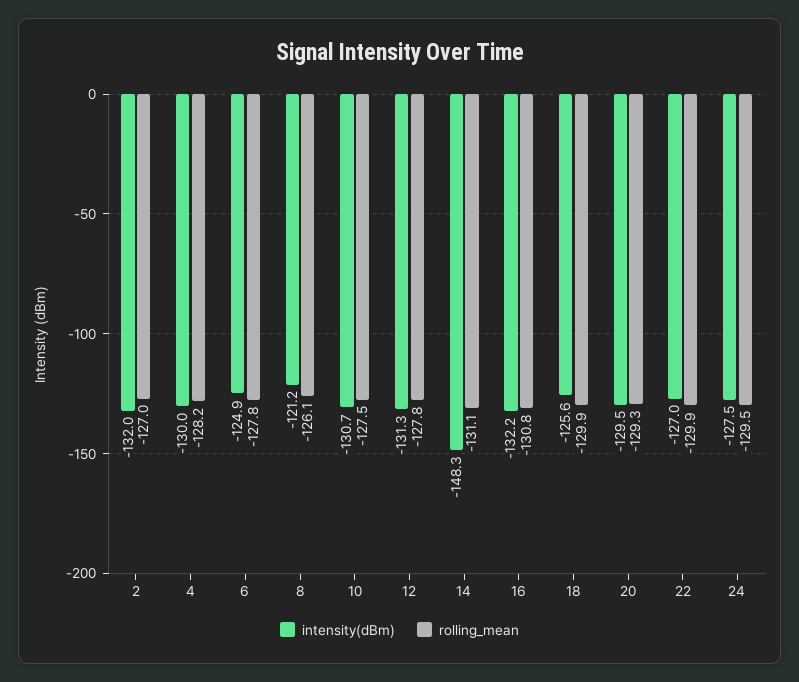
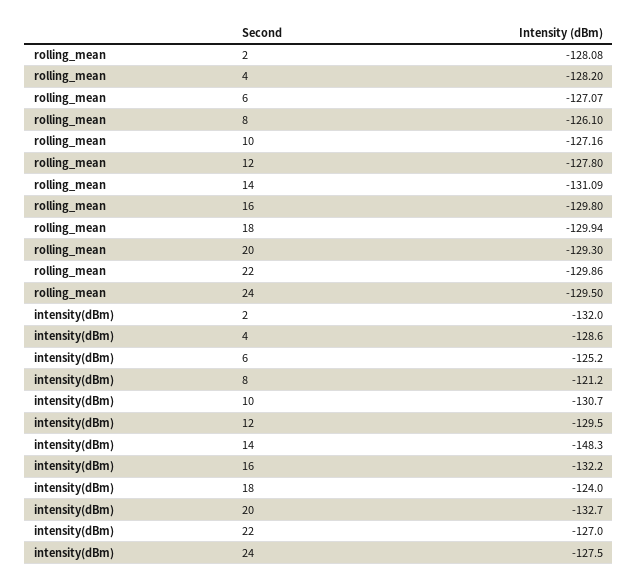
  {
    "intensity(dBm)": {
      "2": -132,
-     "4": -130,
+     "4": -128.6,
-     "6": -124.9,
+     "6": -125.2,
      "8": -121.2,
      "10": -130.7,
-     "12": -131.3,
+     "12": -129.5,
      "14": -148.3,
      "16": -132.2,
-     "18": -125.6,
+     "18": -124,
-     "20": -129.5,
+     "20": -132.7,
      "22": -127,
      "24": -127.5
    },
    "rolling_mean": {
-     "2": -127,
+     "2": -128.08,
      "4": -128.2,
-     "6": -127.8,
+     "6": -127.07,
      "8": -126.1,
-     "10": -127.5,
+     "10": -127.16,
      "12": -127.8,
      "14": -131.09,
-     "16": -130.8,
+     "16": -129.8,
      "18": -129.94,
      "20": -129.3,
      "22": -129.86,
      "24": -129.5
    }
  }

